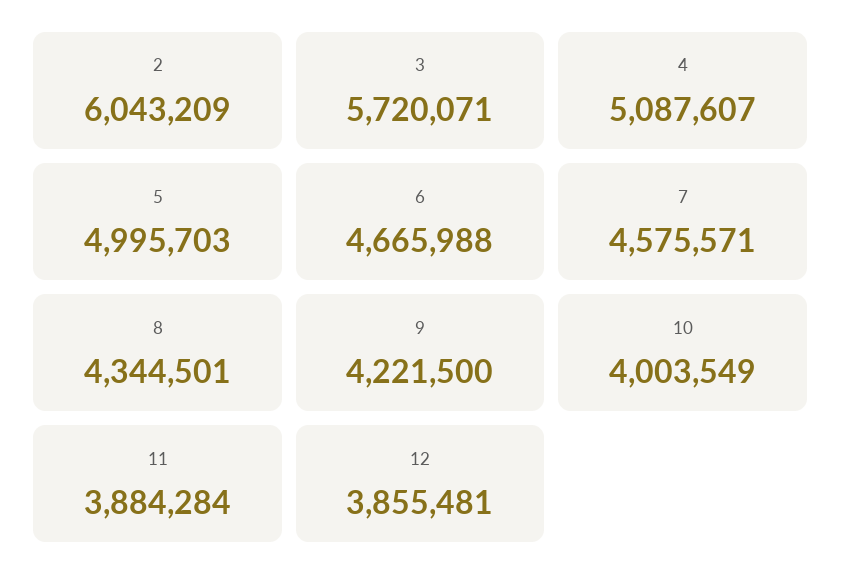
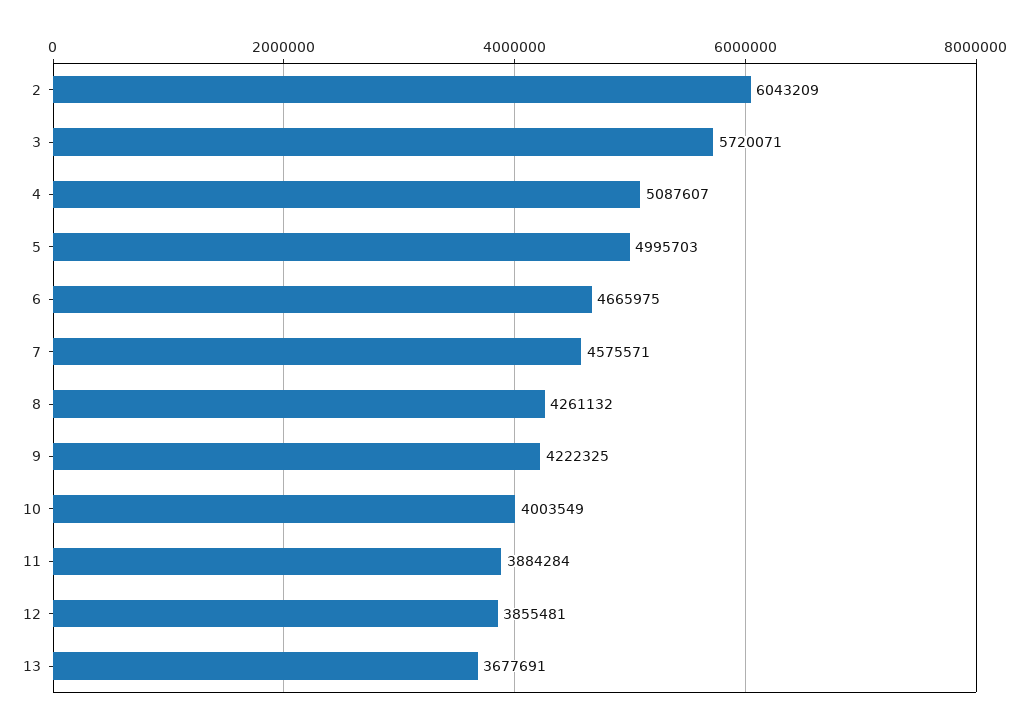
  {
    "2": 6043209,
    "3": 5720071,
    "4": 5087607,
    "5": 4995703,
-   "6": 4665988,
+   "6": 4665975,
    "7": 4575571,
-   "8": 4344501,
+   "8": 4261132,
-   "9": 4221500,
+   "9": 4222325,
    "10": 4003549,
    "11": 3884284,
-   "12": 3855481
+   "12": 3855481,
+   "13": 3677691
  }

